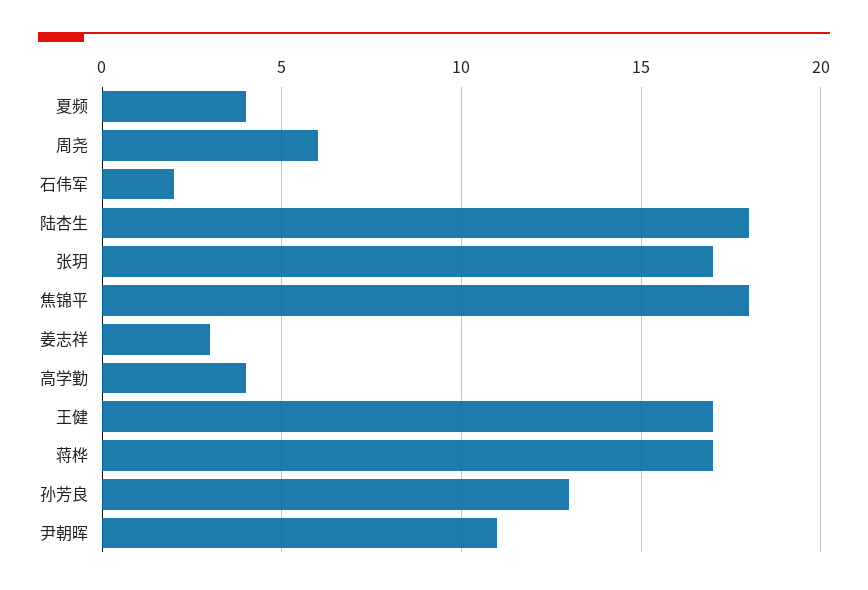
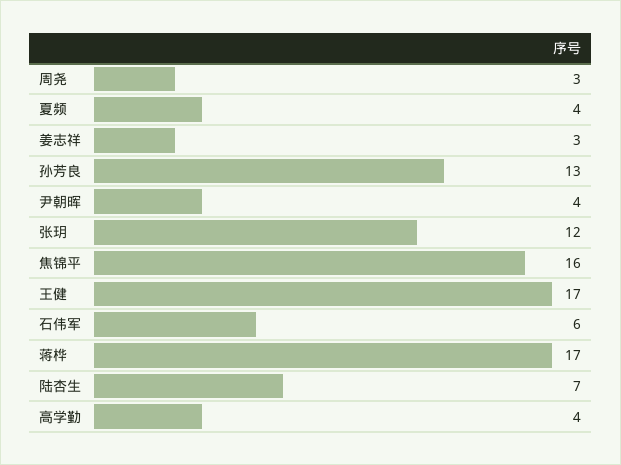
  {
    "夏频": 4,
-   "周尧": 6,
+   "周尧": 3,
-   "石伟军": 2,
+   "石伟军": 6,
-   "陆杏生": 18,
+   "陆杏生": 7,
-   "张玥": 17,
+   "张玥": 12,
-   "焦锦平": 18,
+   "焦锦平": 16,
    "姜志祥": 3,
    "高学勤": 4,
    "王健": 17,
    "蒋桦": 17,
    "孙芳良": 13,
-   "尹朝晖": 11
+   "尹朝晖": 4
  }

